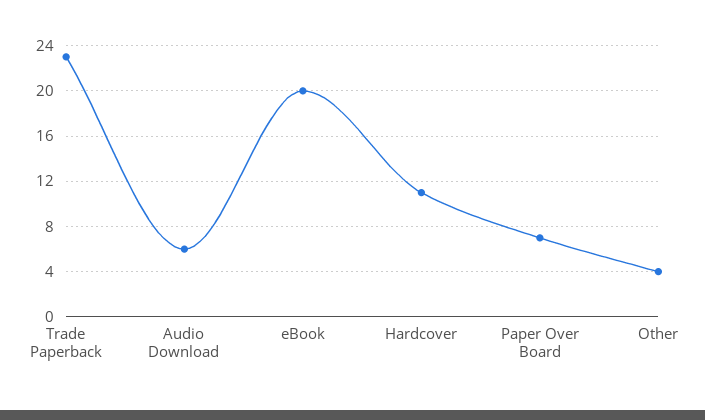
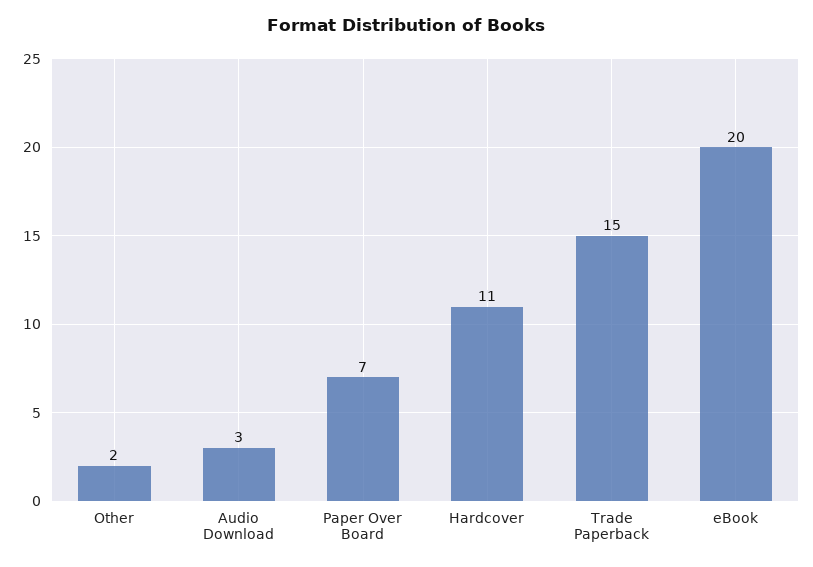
  {
-   "Trade Paperback": 23,
+   "Trade Paperback": 15,
-   "Audio Download": 6,
+   "Audio Download": 3,
    "eBook": 20,
    "Hardcover": 11,
    "Paper Over Board": 7,
-   "Other": 4
+   "Other": 2
  }

